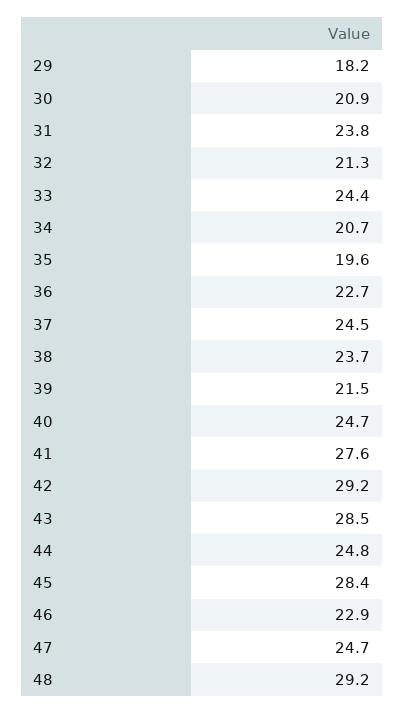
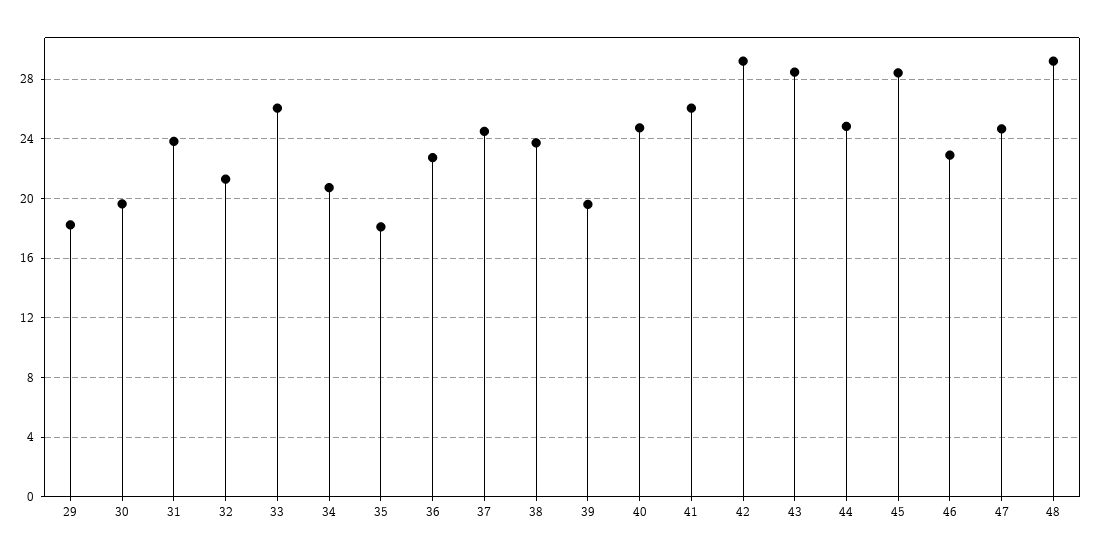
  {
    "29": 18.2,
-   "30": 20.9,
+   "30": 19.5,
    "31": 23.8,
    "32": 21.3,
-   "33": 24.4,
+   "33": 26,
    "34": 20.7,
-   "35": 19.6,
+   "35": 18,
    "36": 22.7,
    "37": 24.5,
    "38": 23.7,
-   "39": 21.5,
+   "39": 19.5,
    "40": 24.7,
-   "41": 27.6,
+   "41": 26,
    "42": 29.2,
    "43": 28.5,
    "44": 24.8,
    "45": 28.4,
    "46": 22.9,
    "47": 24.7,
    "48": 29.2
  }

